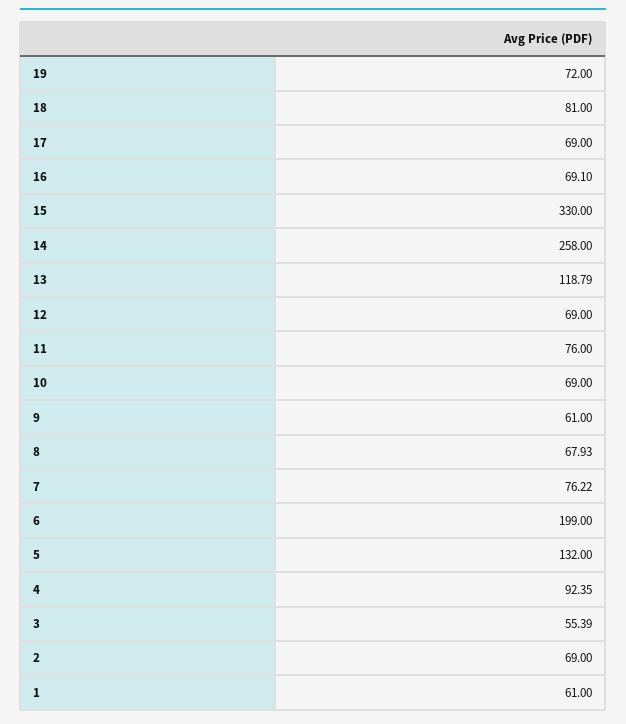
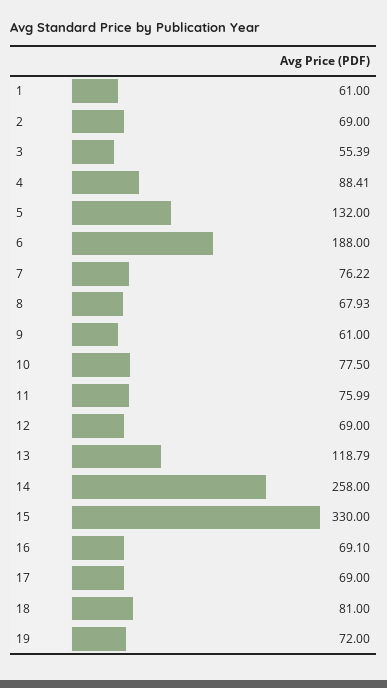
  {
    "19": 72,
    "18": 81,
    "17": 69,
    "16": 69.1,
    "15": 330,
    "14": 258,
    "13": 118.79,
    "12": 69,
-   "11": 76,
+   "11": 75.99,
-   "10": 69,
+   "10": 77.5,
    "9": 61,
    "8": 67.93,
    "7": 76.22,
-   "6": 199,
+   "6": 188,
    "5": 132,
-   "4": 92.35,
+   "4": 88.41,
    "3": 55.39,
    "2": 69,
    "1": 61
  }

